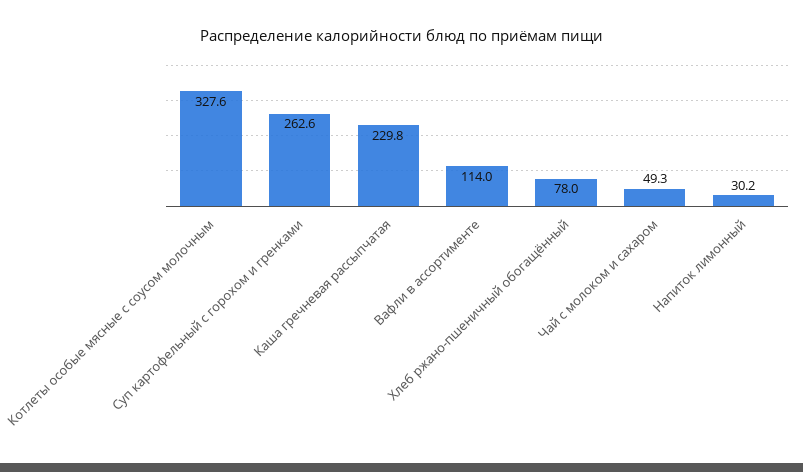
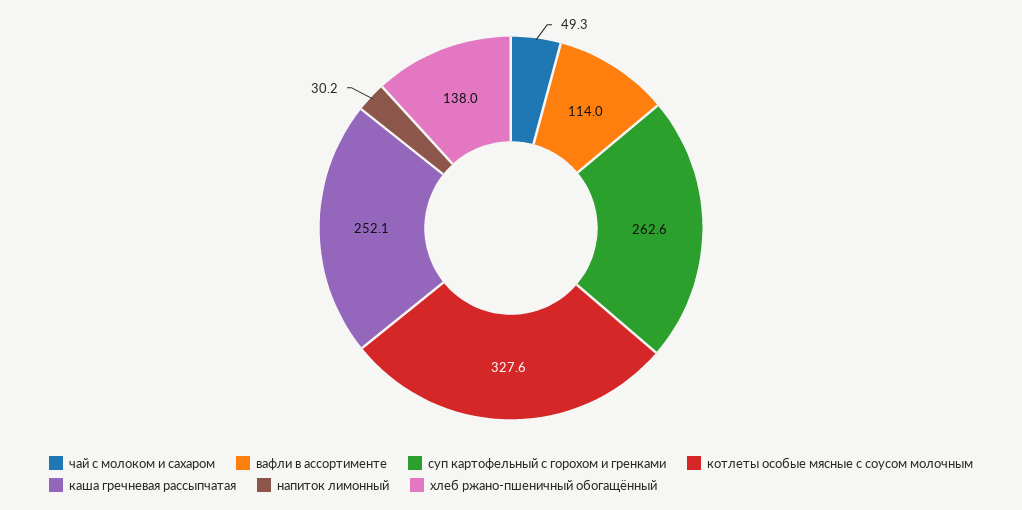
  {
    "Котлеты особые мясные с соусом молочным": 327.6,
    "Суп картофельный с горохом и гренками": 262.6,
-   "Каша гречневая рассыпчатая": 229.8,
+   "Каша гречневая рассыпчатая": 252.1,
    "Вафли в ассортименте": 114,
-   "Хлеб ржано-пшеничный обогащённый": 78,
+   "Хлеб ржано-пшеничный обогащённый": 138,
    "Чай с молоком и сахаром": 49.3,
    "Напиток лимонный": 30.2
  }

